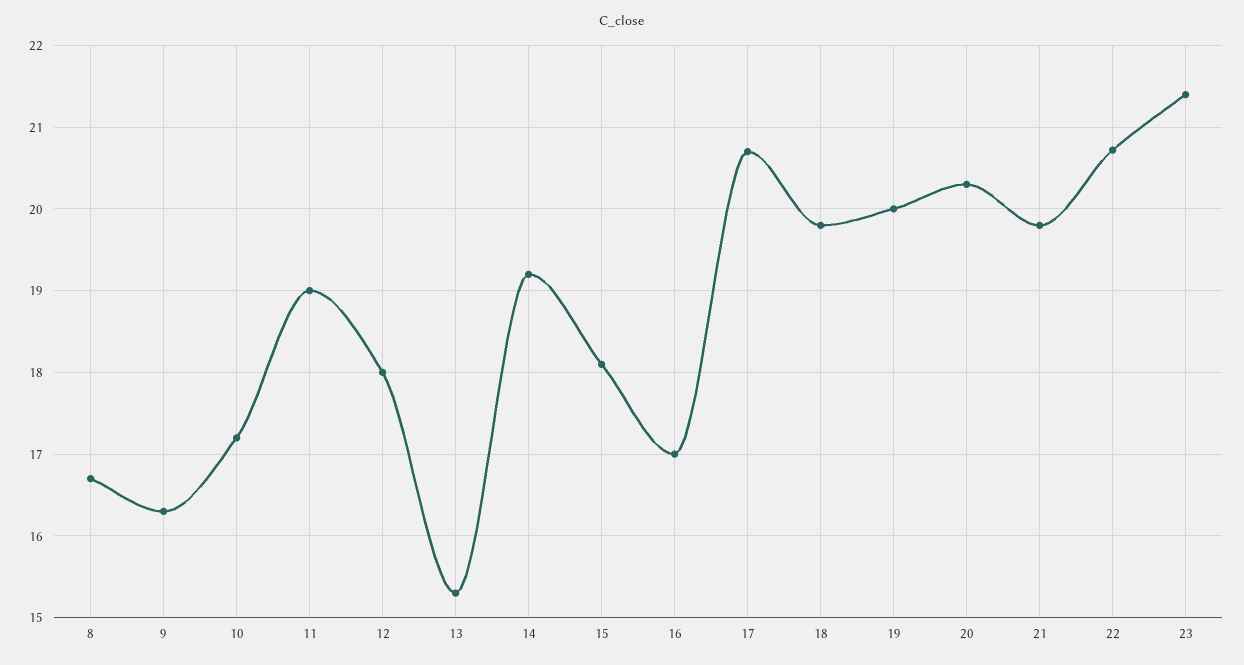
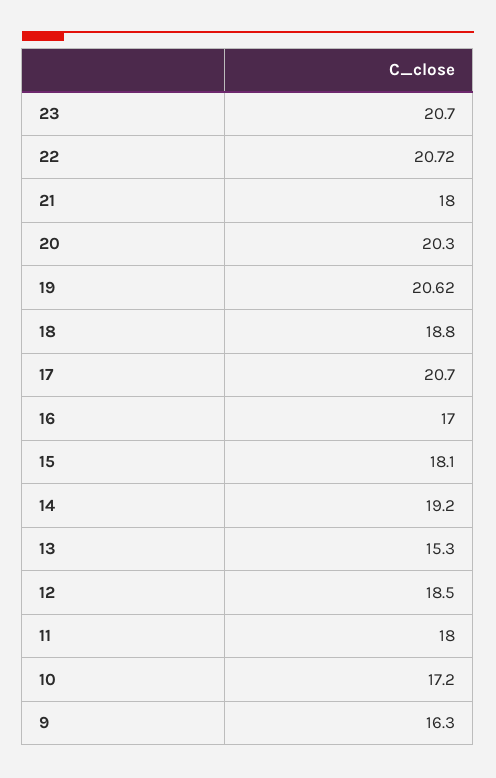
  {
-   "8": 16.7,
    "9": 16.3,
    "10": 17.2,
-   "11": 19,
+   "11": 18,
-   "12": 18,
+   "12": 18.5,
    "13": 15.3,
    "14": 19.2,
    "15": 18.1,
    "16": 17,
    "17": 20.7,
-   "18": 19.8,
+   "18": 18.8,
-   "19": 20,
+   "19": 20.62,
    "20": 20.3,
-   "21": 19.8,
+   "21": 18,
    "22": 20.72,
-   "23": 21.4
+   "23": 20.7
  }

